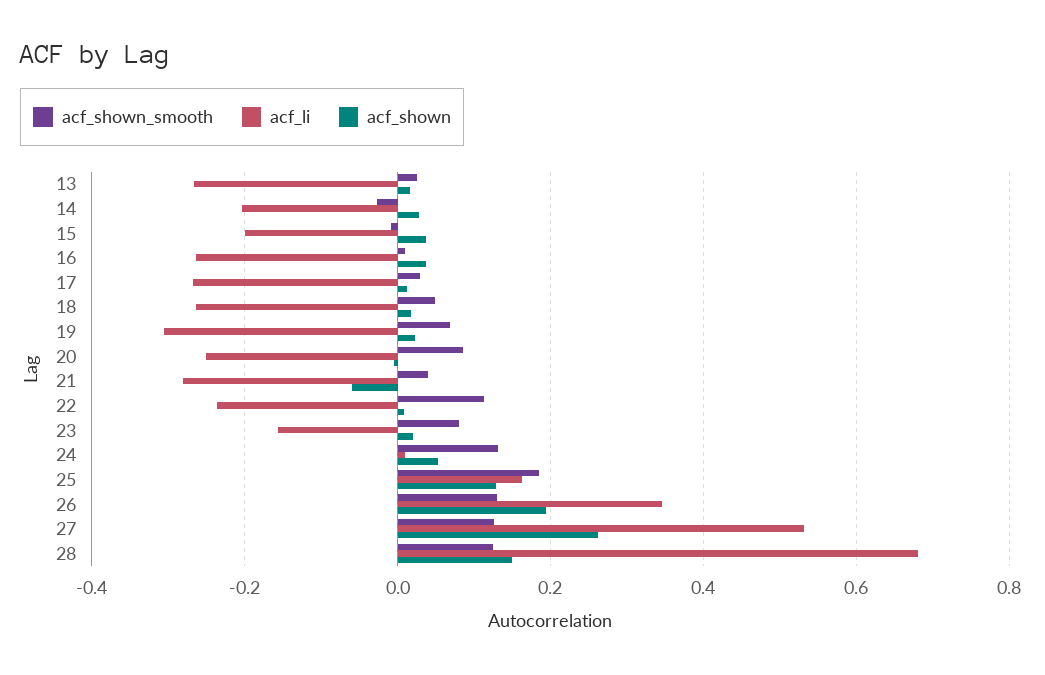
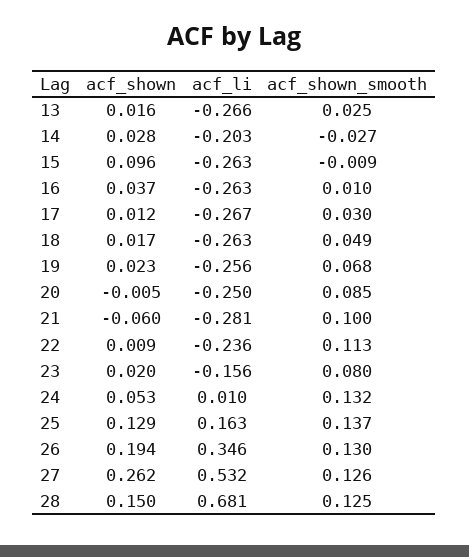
  {
    "acf_shown_smooth": {
      "13": 0.025,
      "14": -0.027,
      "15": -0.009,
      "16": 0.01,
      "17": 0.03,
      "18": 0.049,
      "19": 0.068,
      "20": 0.085,
-     "21": 0.04,
+     "21": 0.1,
      "22": 0.113,
      "23": 0.08,
      "24": 0.132,
-     "25": 0.18,
+     "25": 0.137,
      "26": 0.13,
      "27": 0.126,
      "28": 0.125
    },
    "acf_li": {
      "13": -0.266,
      "14": -0.203,
-     "15": -0.2,
+     "15": -0.263,
      "16": -0.263,
      "17": -0.267,
      "18": -0.263,
-     "19": -0.3,
+     "19": -0.256,
      "20": -0.25,
      "21": -0.281,
      "22": -0.236,
      "23": -0.156,
      "24": 0.01,
      "25": 0.163,
      "26": 0.346,
      "27": 0.532,
      "28": 0.681
    },
    "acf_shown": {
      "13": 0.016,
      "14": 0.028,
-     "15": 0.04,
+     "15": 0.096,
      "16": 0.037,
      "17": 0.012,
      "18": 0.017,
      "19": 0.023,
      "20": -0.005,
      "21": -0.06,
      "22": 0.009,
      "23": 0.02,
      "24": 0.053,
      "25": 0.129,
      "26": 0.194,
      "27": 0.262,
      "28": 0.15
    }
  }

